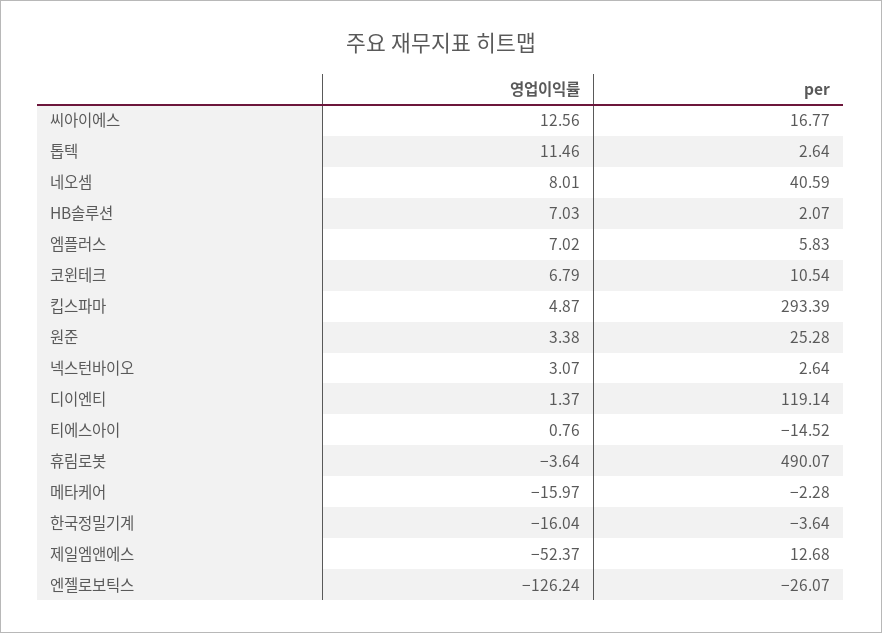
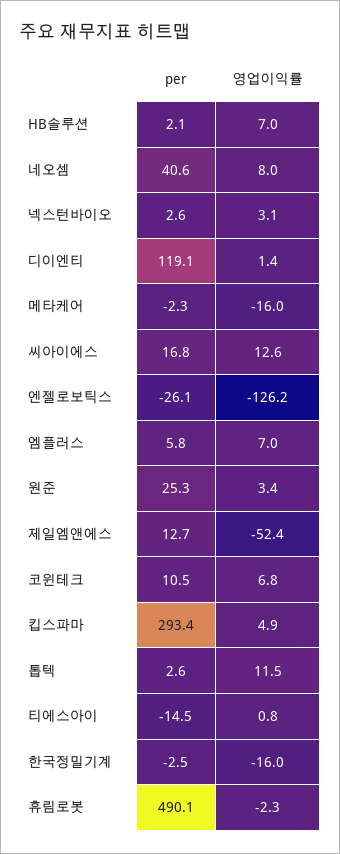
  {
    "영업이익률": {
      "씨아이에스": 12.56,
      "톱텍": 11.46,
      "네오셈": 8.01,
      "HB솔루션": 7.03,
      "엠플러스": 7.02,
      "코윈테크": 6.79,
      "킵스파마": 4.87,
      "원준": 3.38,
      "넥스턴바이오": 3.07,
      "디이엔티": 1.37,
      "티에스아이": 0.76,
-     "휴림로봇": -3.64,
+     "휴림로봇": -2.3,
      "메타케어": -15.97,
      "한국정밀기계": -16.04,
      "제일엠앤에스": -52.37,
      "엔젤로보틱스": -126.24
    },
    "per": {
      "씨아이에스": 16.77,
      "톱텍": 2.64,
      "네오셈": 40.59,
      "HB솔루션": 2.07,
      "엠플러스": 5.83,
      "코윈테크": 10.54,
      "킵스파마": 293.39,
      "원준": 25.28,
      "넥스턴바이오": 2.64,
      "디이엔티": 119.14,
      "티에스아이": -14.52,
      "휴림로봇": 490.07,
      "메타케어": -2.28,
-     "한국정밀기계": -3.64,
+     "한국정밀기계": -2.5,
      "제일엠앤에스": 12.68,
      "엔젤로보틱스": -26.07
    }
  }

